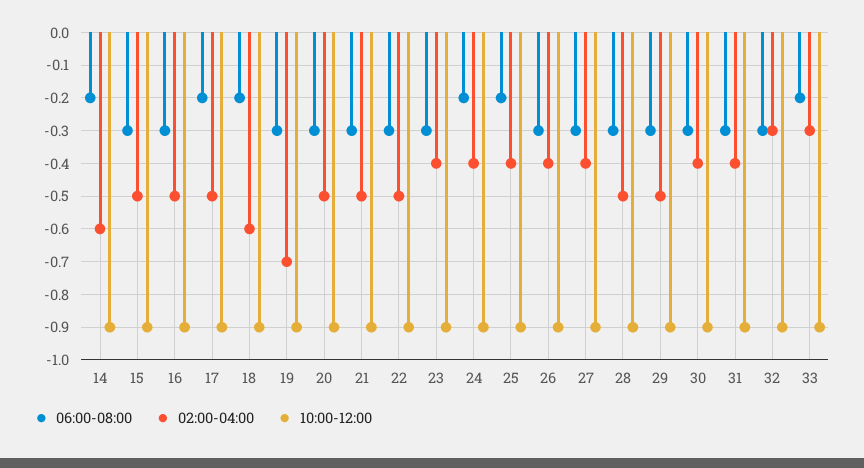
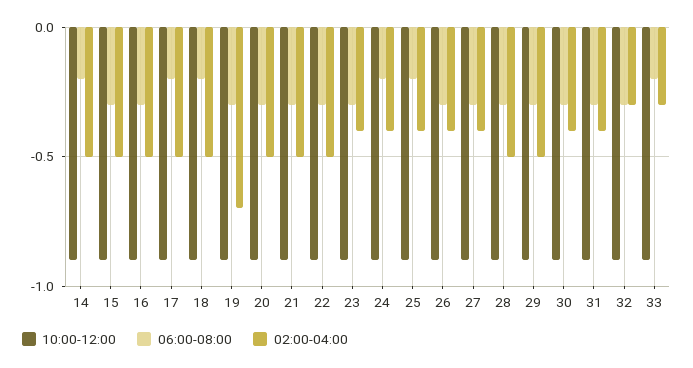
  {
    "06:00-08:00": {
      "14": -0.2,
      "15": -0.3,
      "16": -0.3,
      "17": -0.2,
      "18": -0.2,
      "19": -0.3,
      "20": -0.3,
      "21": -0.3,
      "22": -0.3,
      "23": -0.3,
      "24": -0.2,
      "25": -0.2,
      "26": -0.3,
      "27": -0.3,
      "28": -0.3,
      "29": -0.3,
      "30": -0.3,
      "31": -0.3,
      "32": -0.3,
      "33": -0.2
    },
    "02:00-04:00": {
-     "14": -0.6,
+     "14": -0.5,
      "15": -0.5,
      "16": -0.5,
      "17": -0.5,
-     "18": -0.6,
+     "18": -0.5,
      "19": -0.7,
      "20": -0.5,
      "21": -0.5,
      "22": -0.5,
      "23": -0.4,
      "24": -0.4,
      "25": -0.4,
      "26": -0.4,
      "27": -0.4,
      "28": -0.5,
      "29": -0.5,
      "30": -0.4,
      "31": -0.4,
      "32": -0.3,
      "33": -0.3
    },
    "10:00-12:00": {
      "14": -0.9,
      "15": -0.9,
      "16": -0.9,
      "17": -0.9,
      "18": -0.9,
      "19": -0.9,
      "20": -0.9,
      "21": -0.9,
      "22": -0.9,
      "23": -0.9,
      "24": -0.9,
      "25": -0.9,
      "26": -0.9,
      "27": -0.9,
      "28": -0.9,
      "29": -0.9,
      "30": -0.9,
      "31": -0.9,
      "32": -0.9,
      "33": -0.9
    }
  }

